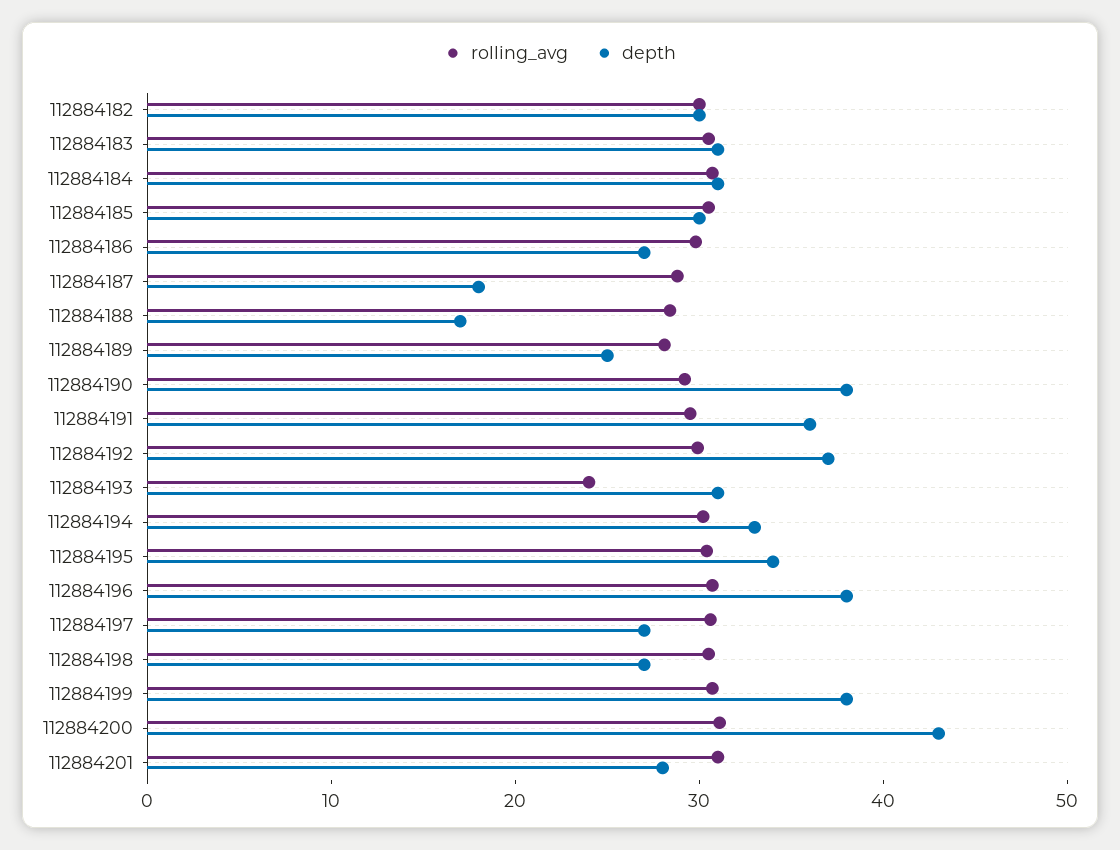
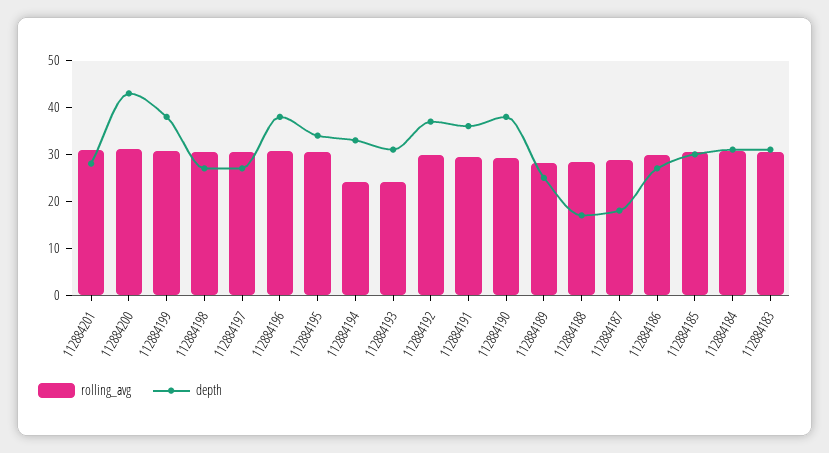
  {
    "rolling_avg": {
-     "112884182": 30,
      "112884183": 30,
      "112884184": 30,
      "112884185": 30,
      "112884186": 30,
      "112884187": 28,
      "112884188": 28,
      "112884189": 28,
      "112884190": 30,
      "112884191": 30,
      "112884192": 30,
      "112884193": 24,
-     "112884194": 30,
+     "112884194": 24,
      "112884195": 30,
      "112884196": 30,
      "112884197": 30,
      "112884198": 30,
      "112884199": 30,
      "112884200": 32,
      "112884201": 32
    },
    "depth": {
-     "112884182": 30,
      "112884183": 32,
      "112884184": 32,
      "112884185": 30,
      "112884186": 28,
      "112884187": 18,
      "112884188": 18,
      "112884189": 26,
      "112884190": 38,
      "112884191": 36,
      "112884192": 38,
      "112884193": 32,
      "112884194": 34,
      "112884195": 34,
      "112884196": 38,
      "112884197": 28,
      "112884198": 28,
      "112884199": 38,
      "112884200": 44,
      "112884201": 28
    }
  }

